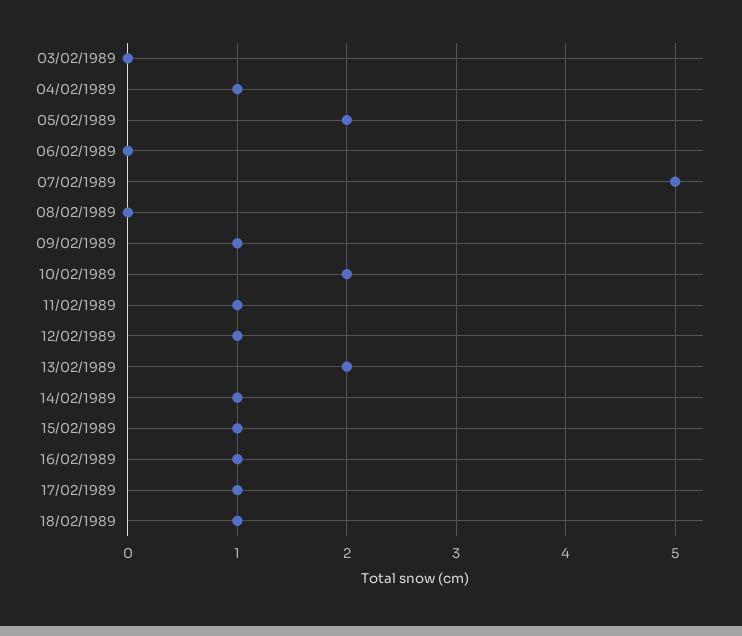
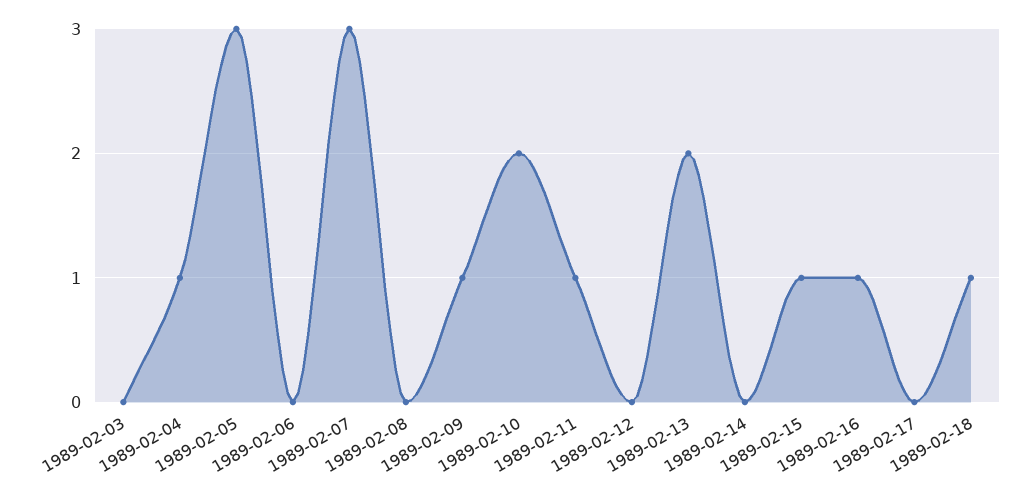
  {
    "03/02/1989": 0,
    "04/02/1989": 1,
-   "05/02/1989": 2,
+   "05/02/1989": 3,
    "06/02/1989": 0,
-   "07/02/1989": 5,
+   "07/02/1989": 3,
    "08/02/1989": 0,
    "09/02/1989": 1,
    "10/02/1989": 2,
    "11/02/1989": 1,
-   "12/02/1989": 1,
+   "12/02/1989": 0,
    "13/02/1989": 2,
-   "14/02/1989": 1,
+   "14/02/1989": 0,
    "15/02/1989": 1,
    "16/02/1989": 1,
-   "17/02/1989": 1,
+   "17/02/1989": 0,
    "18/02/1989": 1
  }

